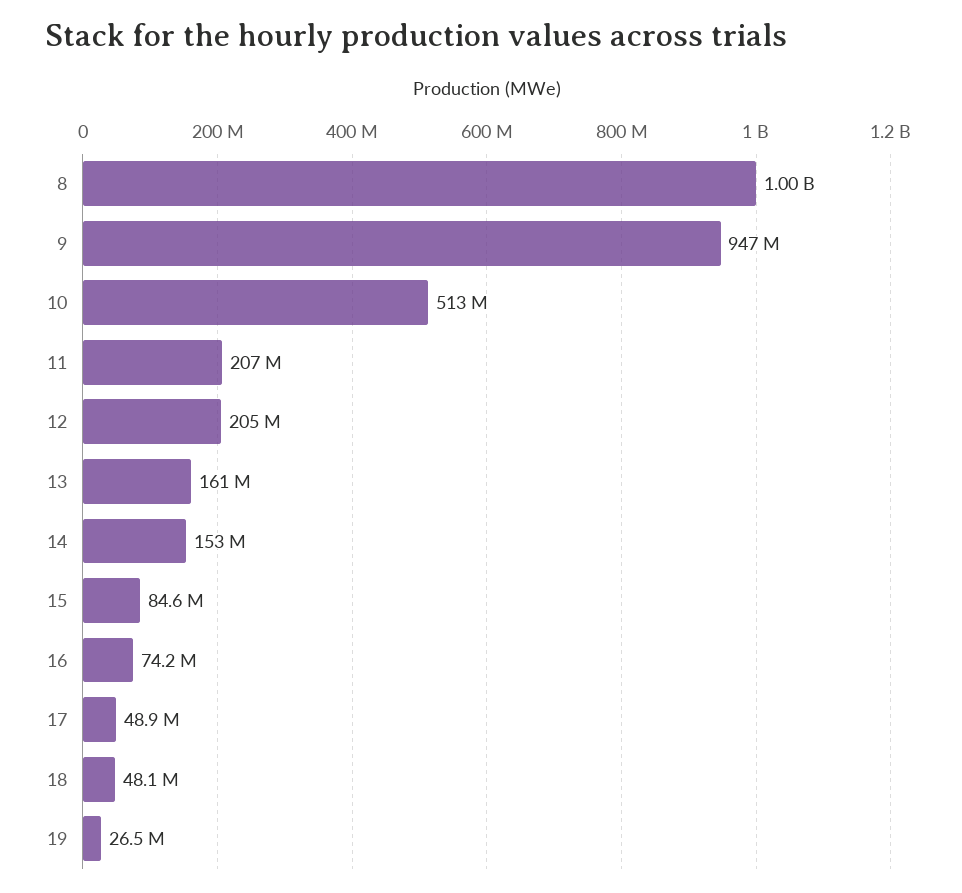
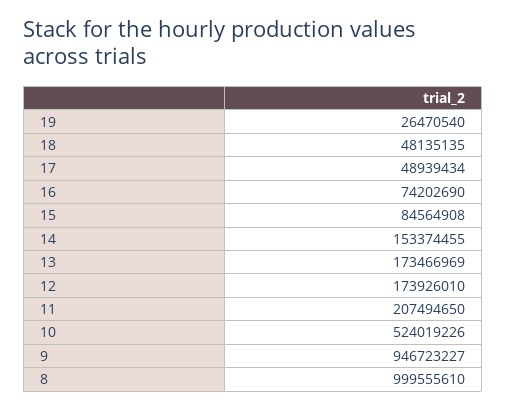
  {
    "8": 999555610,
    "9": 946723227,
-   "10": 513000000,
+   "10": 524019226,
    "11": 207494650,
-   "12": 205000000,
+   "12": 173926010,
-   "13": 161000000,
+   "13": 173466969,
    "14": 153374455,
    "15": 84564908,
    "16": 74202690,
    "17": 48939434,
    "18": 48135135,
    "19": 26470540
  }

